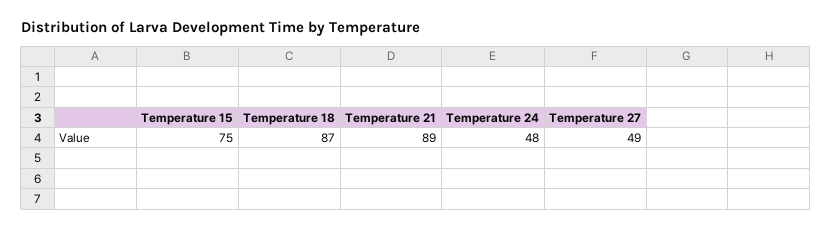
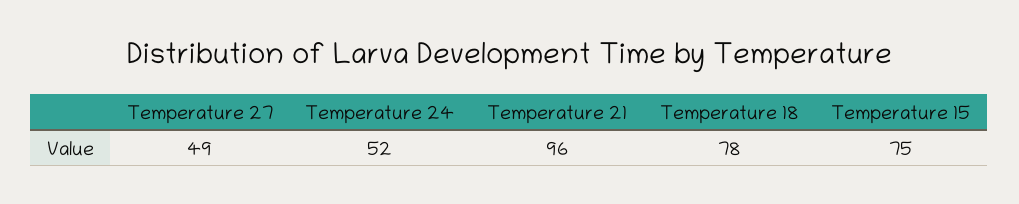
  {
    "Temperature 15": 75,
-   "Temperature 18": 87,
+   "Temperature 18": 78,
-   "Temperature 21": 89,
+   "Temperature 21": 96,
-   "Temperature 24": 48,
+   "Temperature 24": 52,
    "Temperature 27": 49
  }

